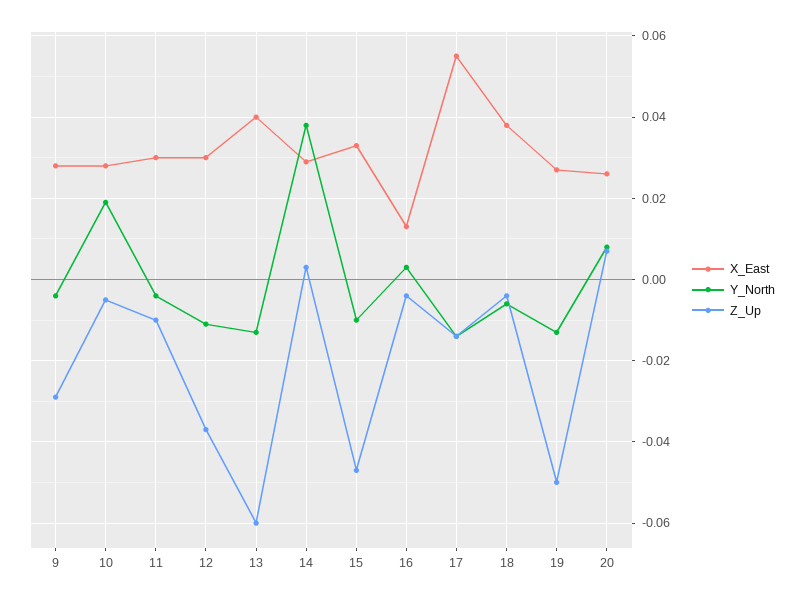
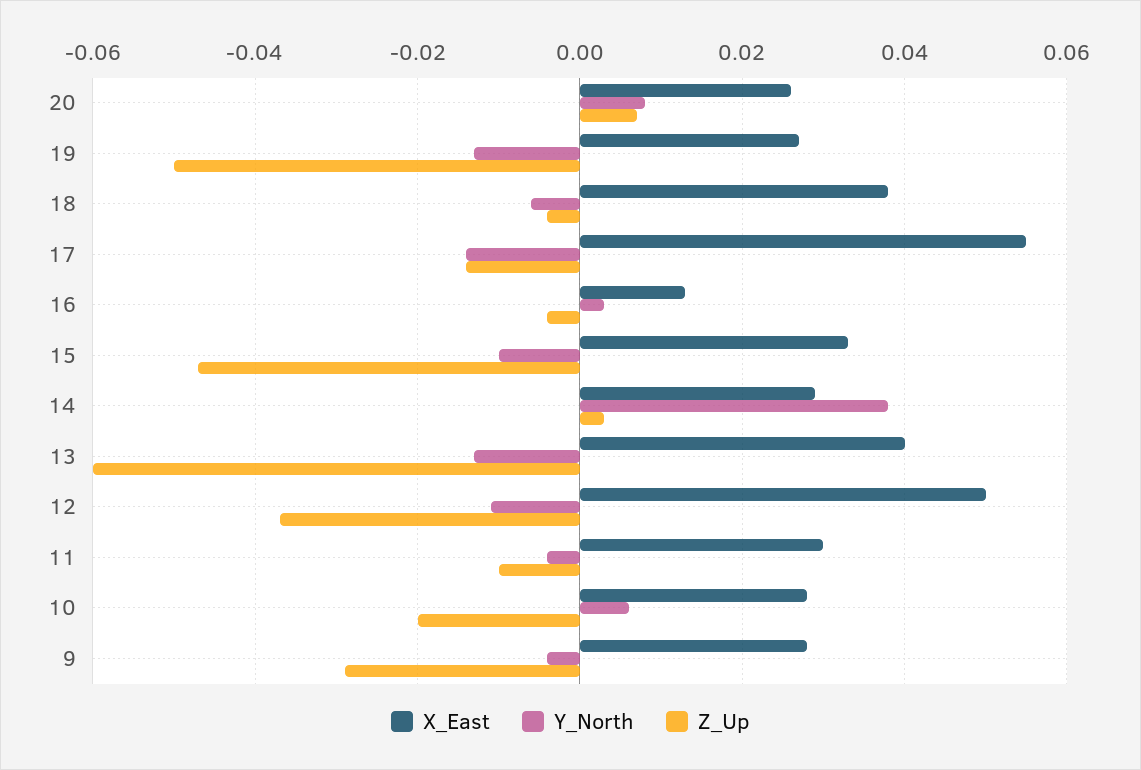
  {
    "X_East": {
      "9": 0.03,
      "10": 0.03,
      "11": 0.03,
-     "12": 0.03,
+     "12": 0.05,
      "13": 0.04,
      "14": 0.03,
      "15": 0.035,
      "16": 0.015,
      "17": 0.055,
      "18": 0.04,
      "19": 0.025,
      "20": 0.025
    },
    "Y_North": {
      "9": -0.005,
-     "10": 0.02,
+     "10": 0.005,
      "11": -0.005,
      "12": -0.01,
      "13": -0.015,
      "14": 0.04,
      "15": -0.01,
      "16": 0.005,
      "17": -0.015,
      "18": -0.005,
      "19": -0.015,
      "20": 0.01
    },
    "Z_Up": {
      "9": -0.03,
-     "10": -0.005,
+     "10": -0.02,
      "11": -0.01,
      "12": -0.035,
      "13": -0.06,
      "14": 0.005,
      "15": -0.045,
      "16": -0.005,
      "17": -0.015,
      "18": -0.005,
      "19": -0.05,
      "20": 0.005
    }
  }

